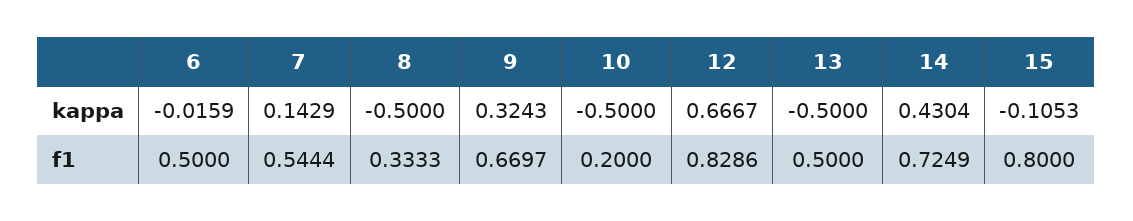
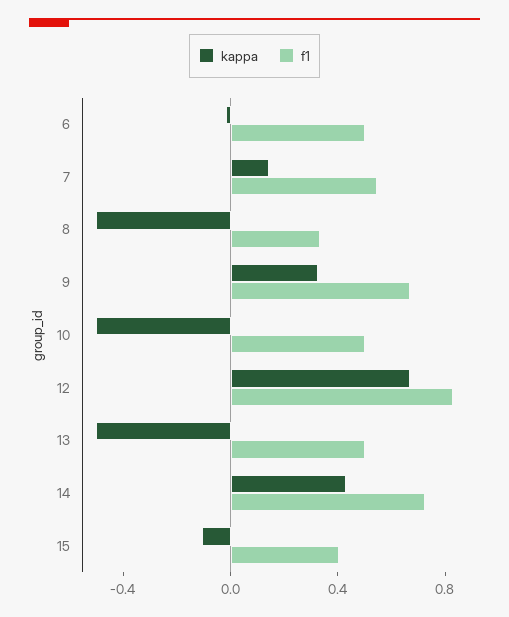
  {
    "kappa": {
      "6": -0.0159,
      "7": 0.1429,
      "8": -0.5,
      "9": 0.3243,
      "10": -0.5,
      "12": 0.6667,
      "13": -0.5,
      "14": 0.4304,
      "15": -0.1053
    },
    "f1": {
      "6": 0.5,
      "7": 0.5444,
      "8": 0.3333,
      "9": 0.6697,
-     "10": 0.2,
+     "10": 0.5,
      "12": 0.8286,
      "13": 0.5,
      "14": 0.7249,
-     "15": 0.8
+     "15": 0.4
    }
  }

